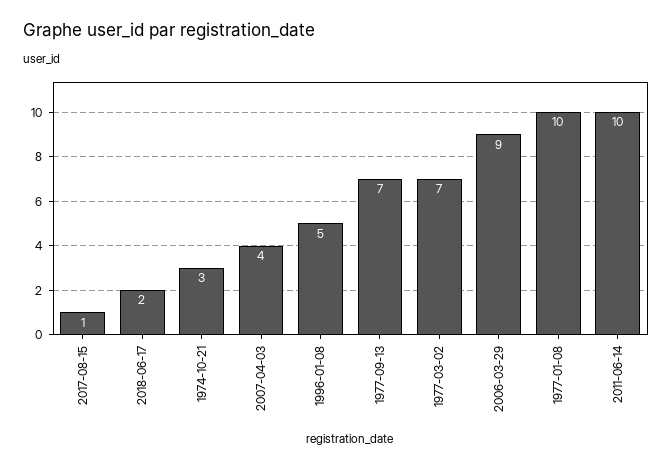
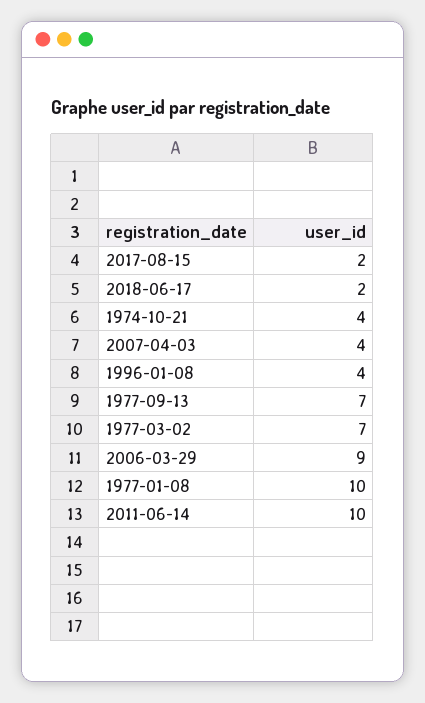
  {
-   "2017-08-15": 1,
+   "2017-08-15": 2,
    "2018-06-17": 2,
-   "1974-10-21": 3,
+   "1974-10-21": 4,
    "2007-04-03": 4,
-   "1996-01-08": 5,
+   "1996-01-08": 4,
    "1977-09-13": 7,
    "1977-03-02": 7,
    "2006-03-29": 9,
    "1977-01-08": 10,
    "2011-06-14": 10
  }

